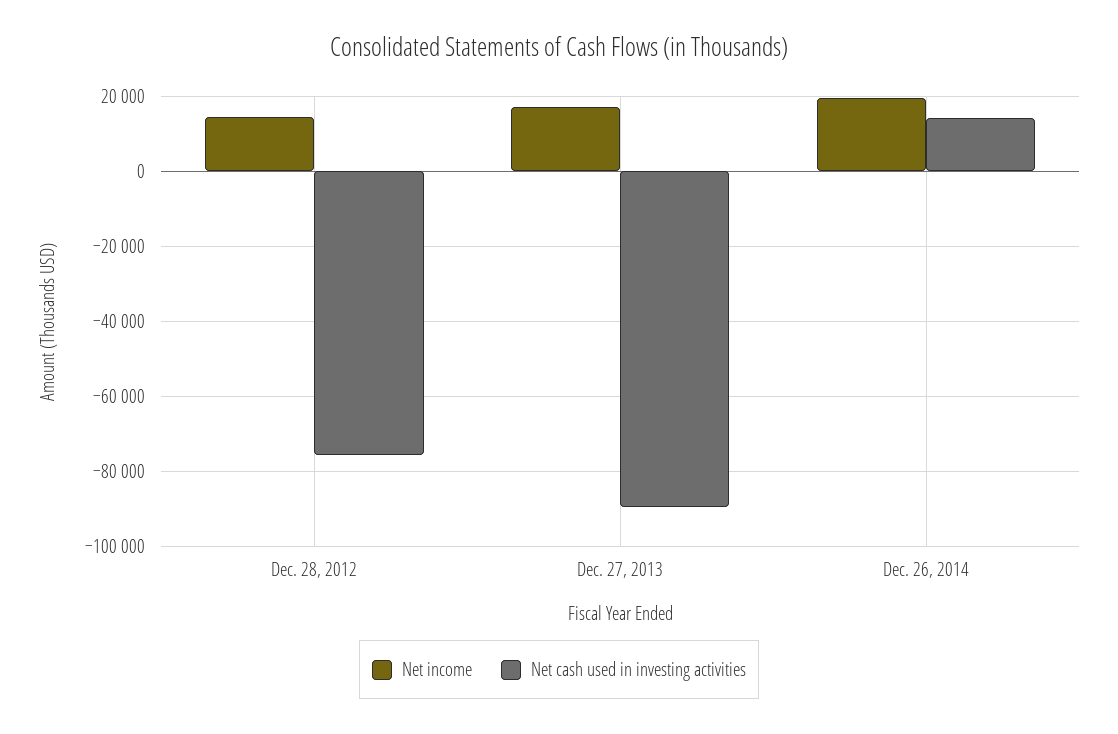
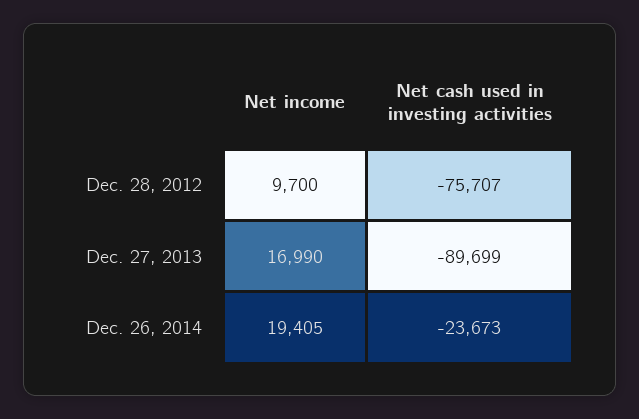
  {
    "Net income": {
-     "Dec. 28, 2012": 14000,
+     "Dec. 28, 2012": 9700,
      "Dec. 27, 2013": 16990,
      "Dec. 26, 2014": 19405
    },
    "Net cash used in investing activities": {
      "Dec. 28, 2012": -75707,
      "Dec. 27, 2013": -89699,
-     "Dec. 26, 2014": 14000
+     "Dec. 26, 2014": -23673
    }
  }

